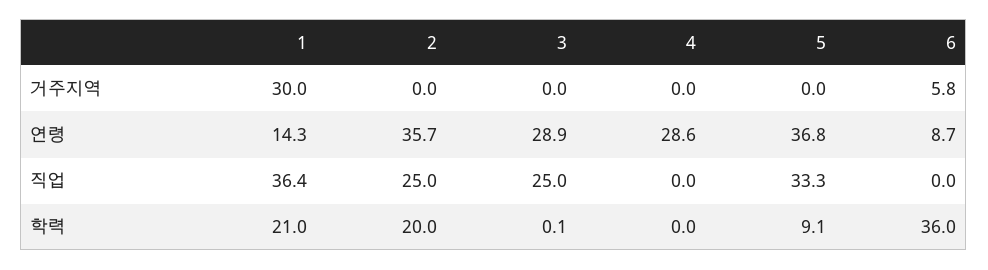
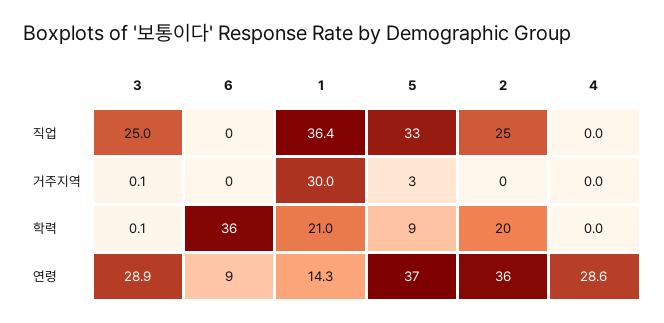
  {
    "1": {
      "거주지역": 30,
      "연령": 14.3,
      "직업": 36.4,
      "학력": 21
    },
    "2": {
      "거주지역": 0,
      "연령": 35.7,
      "직업": 25,
      "학력": 20
    },
    "3": {
-     "거주지역": 0,
+     "거주지역": 0.1,
      "연령": 28.9,
      "직업": 25,
      "학력": 0.1
    },
    "4": {
      "거주지역": 0,
      "연령": 28.6,
      "직업": 0,
      "학력": 0
    },
    "5": {
-     "거주지역": 0,
+     "거주지역": 3,
      "연령": 36.8,
      "직업": 33.3,
      "학력": 9.1
    },
    "6": {
-     "거주지역": 5.8,
+     "거주지역": 0,
      "연령": 8.7,
      "직업": 0,
      "학력": 36
    }
  }

